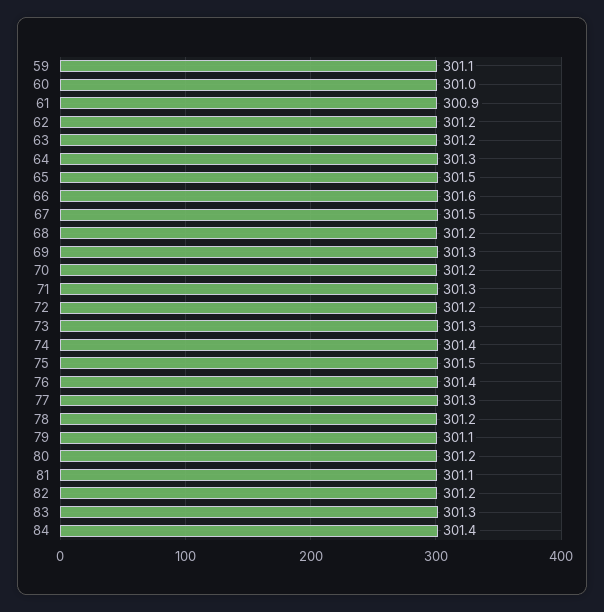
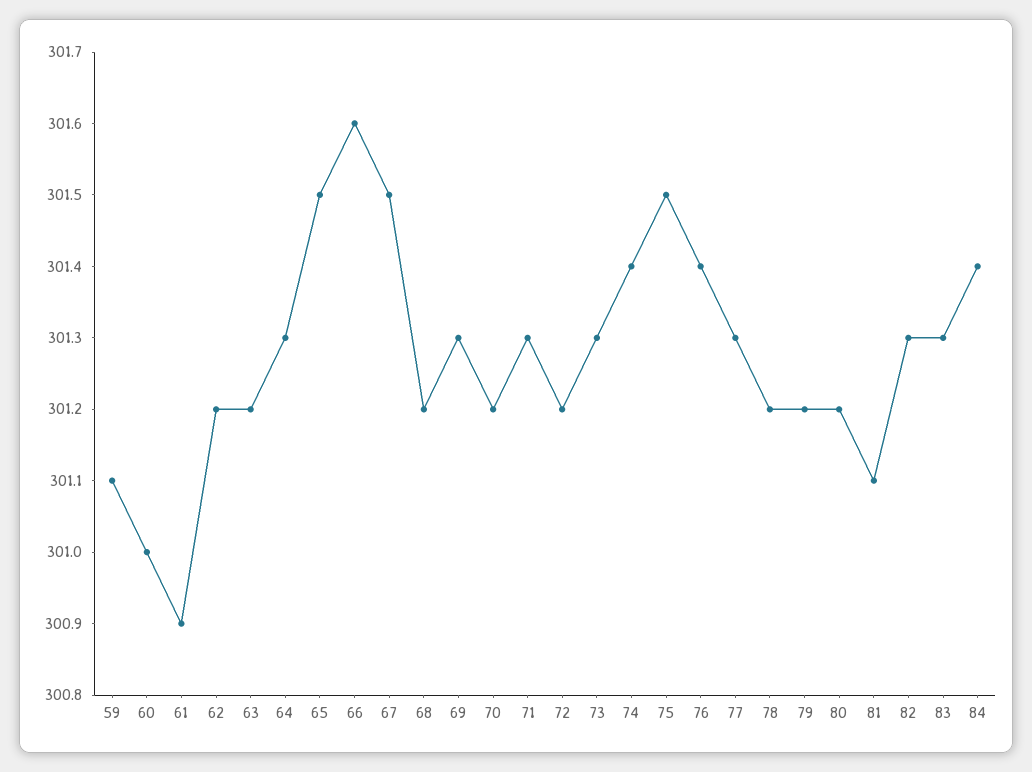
  {
    "59": 301.1,
    "60": 301,
    "61": 300.9,
    "62": 301.2,
    "63": 301.2,
    "64": 301.3,
    "65": 301.5,
    "66": 301.6,
    "67": 301.5,
    "68": 301.2,
    "69": 301.3,
    "70": 301.2,
    "71": 301.3,
    "72": 301.2,
    "73": 301.3,
    "74": 301.4,
    "75": 301.5,
    "76": 301.4,
    "77": 301.3,
    "78": 301.2,
-   "79": 301.1,
+   "79": 301.2,
    "80": 301.2,
    "81": 301.1,
-   "82": 301.2,
+   "82": 301.3,
    "83": 301.3,
    "84": 301.4
  }

